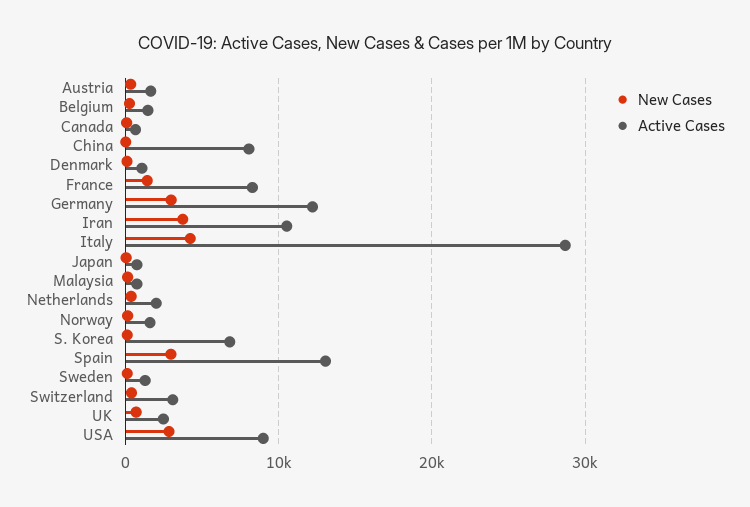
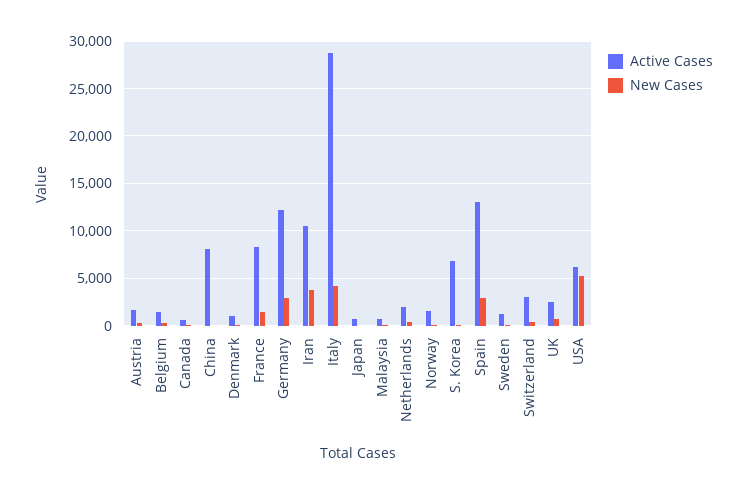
  {
    "New Cases": {
      "Austria": 0,
      "Belgium": 0,
      "Canada": 0,
      "China": 0,
      "Denmark": 0,
      "France": 1000,
      "Germany": 3000,
      "Iran": 4000,
      "Italy": 4000,
      "Japan": 0,
      "Malaysia": 0,
      "Netherlands": 0,
      "Norway": 0,
      "S. Korea": 0,
      "Spain": 3000,
      "Sweden": 0,
      "Switzerland": 0,
      "UK": 1000,
-     "USA": 3000
+     "USA": 5000
    },
    "Active Cases": {
      "Austria": 2000,
      "Belgium": 1000,
      "Canada": 1000,
      "China": 8000,
      "Denmark": 1000,
      "France": 8000,
      "Germany": 12000,
      "Iran": 11000,
      "Italy": 29000,
      "Japan": 1000,
      "Malaysia": 1000,
      "Netherlands": 2000,
      "Norway": 2000,
      "S. Korea": 7000,
      "Spain": 13000,
      "Sweden": 1000,
      "Switzerland": 3000,
      "UK": 2000,
-     "USA": 9000
+     "USA": 6000
    }
  }

